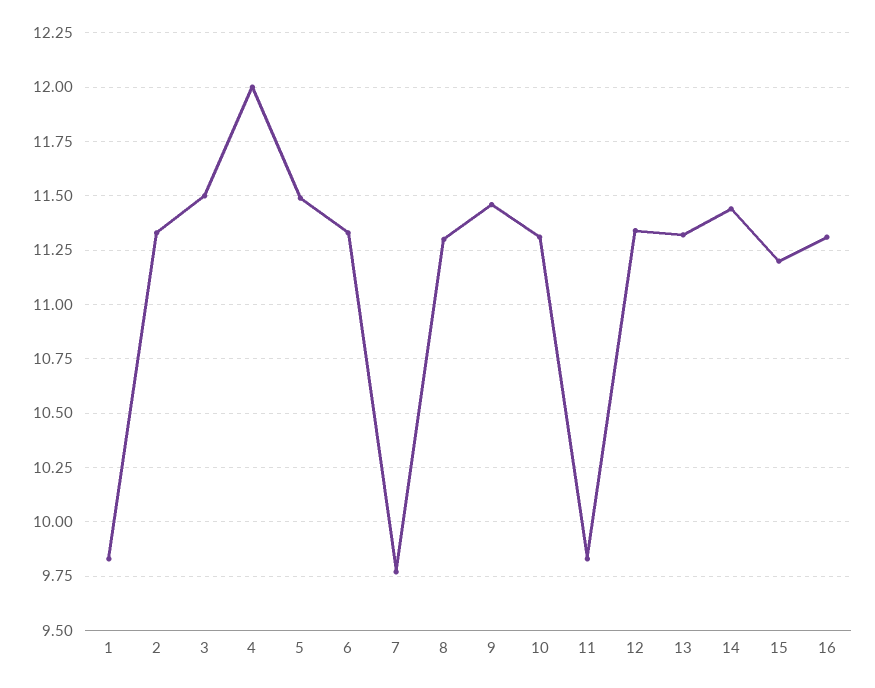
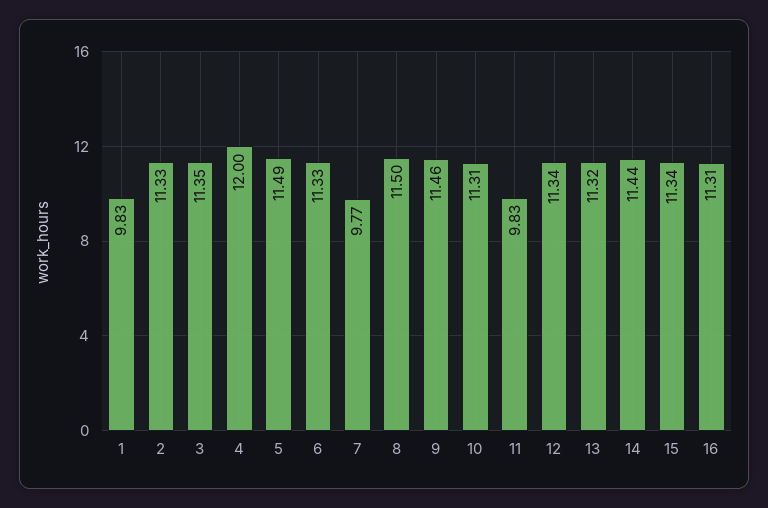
  {
    "1": 9.83,
    "2": 11.33,
-   "3": 11.5,
+   "3": 11.35,
    "4": 12,
    "5": 11.49,
    "6": 11.33,
    "7": 9.77,
-   "8": 11.3,
+   "8": 11.5,
    "9": 11.46,
    "10": 11.31,
    "11": 9.83,
    "12": 11.34,
    "13": 11.32,
    "14": 11.44,
-   "15": 11.2,
+   "15": 11.34,
    "16": 11.31
  }

